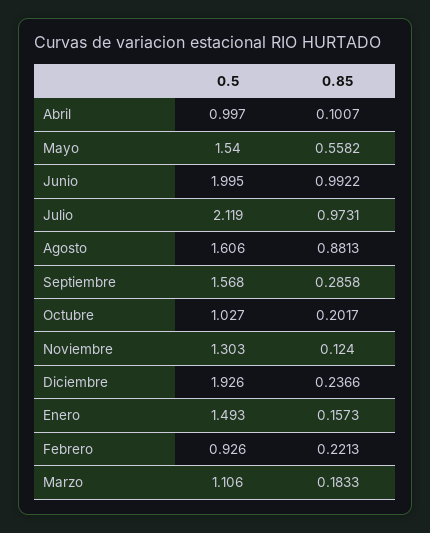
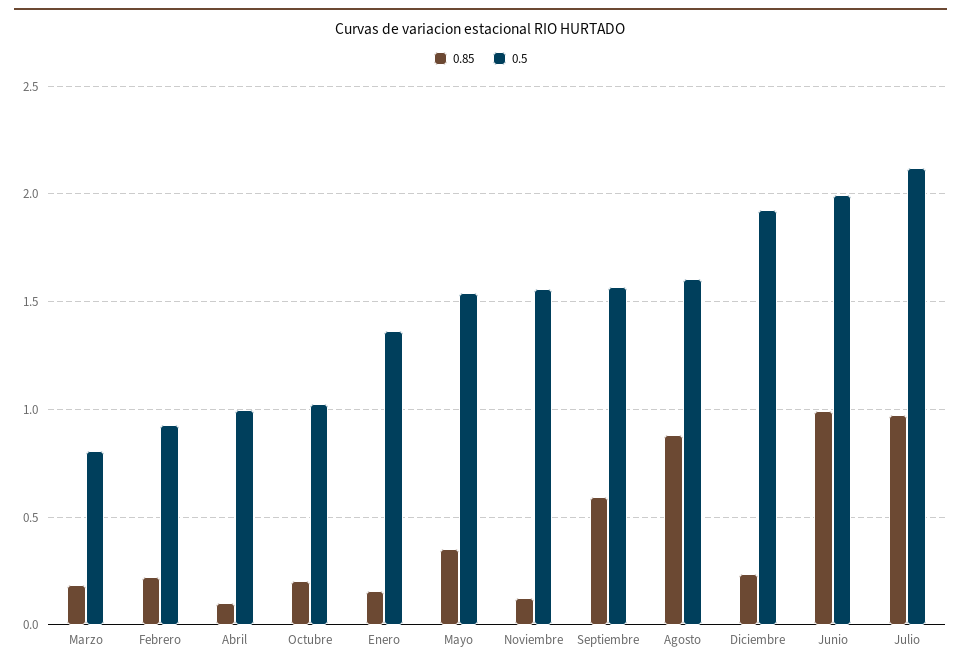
  {
    "0.5": {
      "Abril": 0.997,
      "Mayo": 1.54,
      "Junio": 1.995,
      "Julio": 2.119,
      "Agosto": 1.606,
      "Septiembre": 1.568,
      "Octubre": 1.027,
-     "Noviembre": 1.303,
+     "Noviembre": 1.55,
      "Diciembre": 1.926,
-     "Enero": 1.493,
+     "Enero": 1.35,
      "Febrero": 0.926,
-     "Marzo": 1.106
+     "Marzo": 0.8
    },
    "0.85": {
      "Abril": 0.1007,
-     "Mayo": 0.5582,
+     "Mayo": 0.35,
      "Junio": 0.9922,
      "Julio": 0.9731,
      "Agosto": 0.8813,
-     "Septiembre": 0.2858,
+     "Septiembre": 0.6,
      "Octubre": 0.2017,
      "Noviembre": 0.124,
      "Diciembre": 0.2366,
      "Enero": 0.1573,
      "Febrero": 0.2213,
      "Marzo": 0.1833
    }
  }

